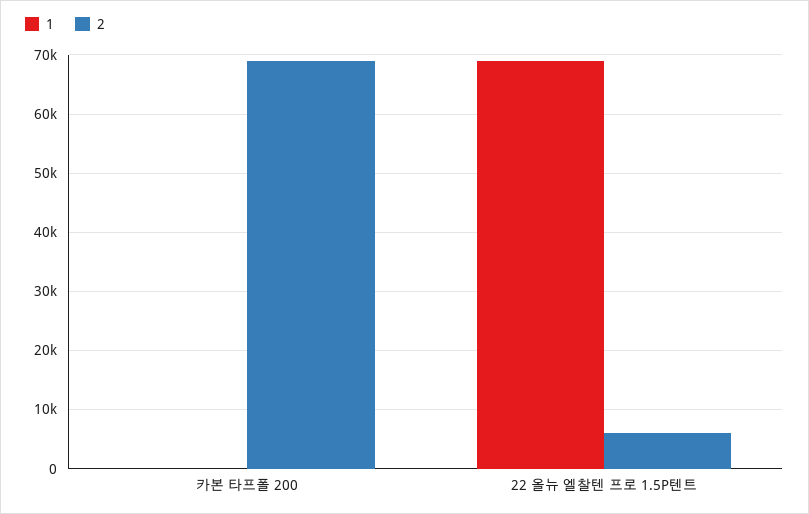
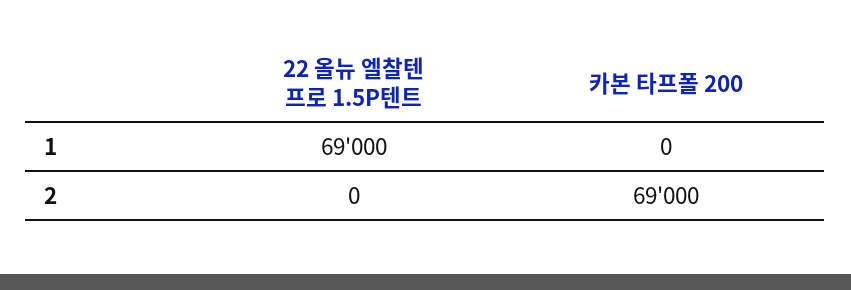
  {
    "1": {
      "카본 타프폴 200": 0,
      "22 올뉴 엘찰텐 프로 1.5P텐트": 69000
    },
    "2": {
      "카본 타프폴 200": 69000,
-     "22 올뉴 엘찰텐 프로 1.5P텐트": 6000
+     "22 올뉴 엘찰텐 프로 1.5P텐트": 0
    }
  }

